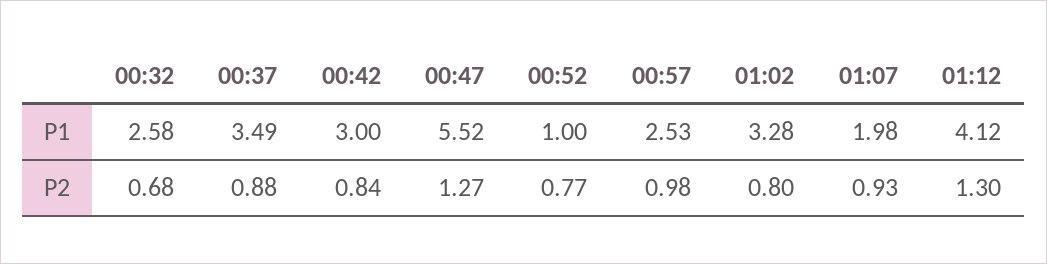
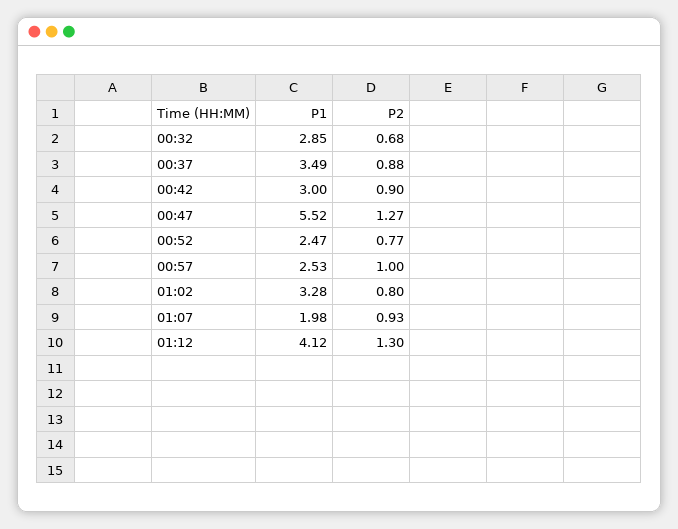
  {
    "00:32": {
-     "P1": 2.58,
+     "P1": 2.85,
      "P2": 0.68
    },
    "00:37": {
      "P1": 3.49,
      "P2": 0.88
    },
    "00:42": {
      "P1": 3,
-     "P2": 0.84
+     "P2": 0.9
    },
    "00:47": {
      "P1": 5.52,
      "P2": 1.27
    },
    "00:52": {
-     "P1": 1,
+     "P1": 2.47,
      "P2": 0.77
    },
    "00:57": {
      "P1": 2.53,
-     "P2": 0.98
+     "P2": 1
    },
    "01:02": {
      "P1": 3.28,
      "P2": 0.8
    },
    "01:07": {
      "P1": 1.98,
      "P2": 0.93
    },
    "01:12": {
      "P1": 4.12,
      "P2": 1.3
    }
  }

